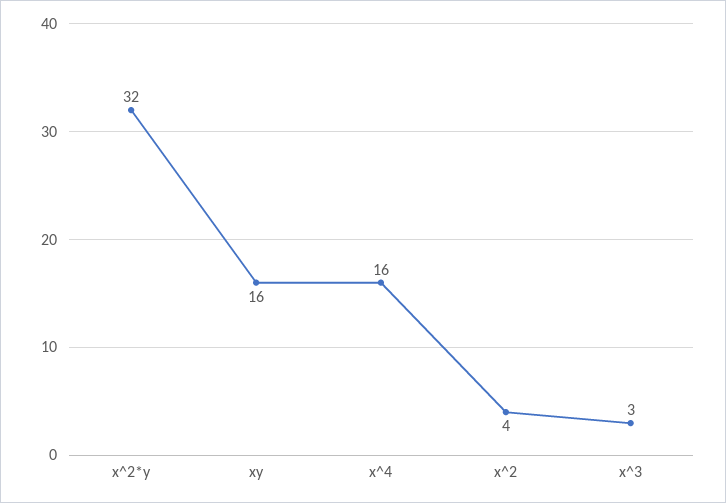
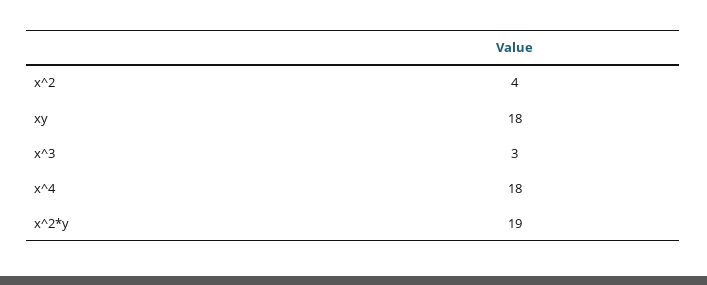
  {
-   "x^2*y": 32,
+   "x^2*y": 19,
-   "xy": 16,
+   "xy": 18,
-   "x^4": 16,
+   "x^4": 18,
    "x^2": 4,
    "x^3": 3
  }

